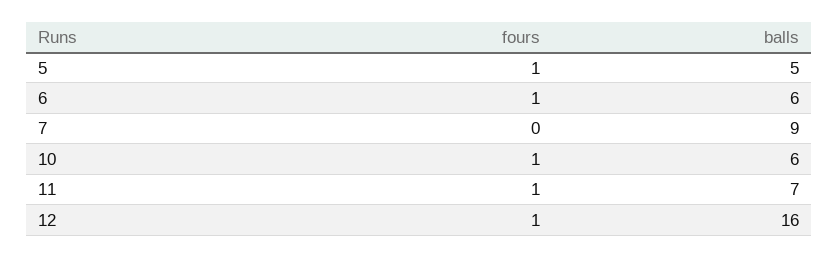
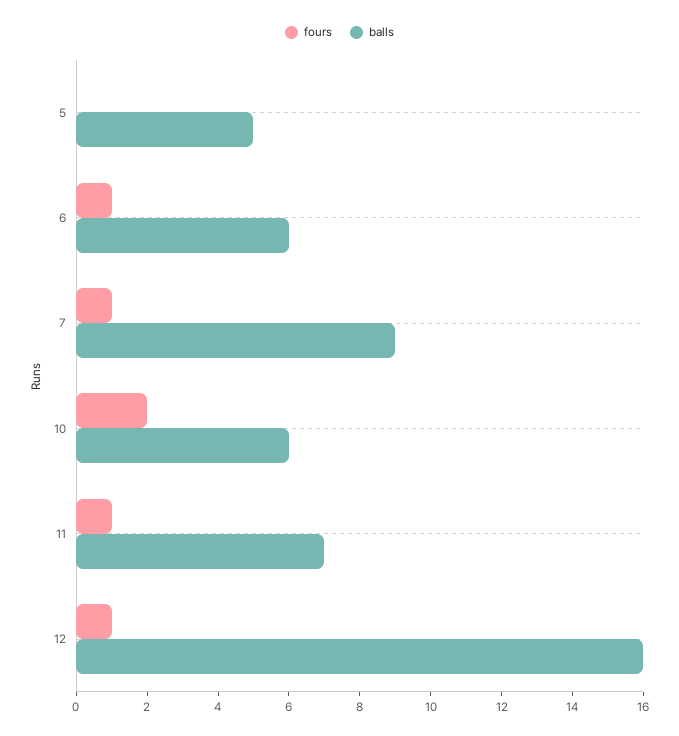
  {
    "fours": {
-     "5": 1,
+     "5": 0,
      "6": 1,
-     "7": 0,
+     "7": 1,
-     "10": 1,
+     "10": 2,
      "11": 1,
      "12": 1
    },
    "balls": {
      "5": 5,
      "6": 6,
      "7": 9,
      "10": 6,
      "11": 7,
      "12": 16
    }
  }

